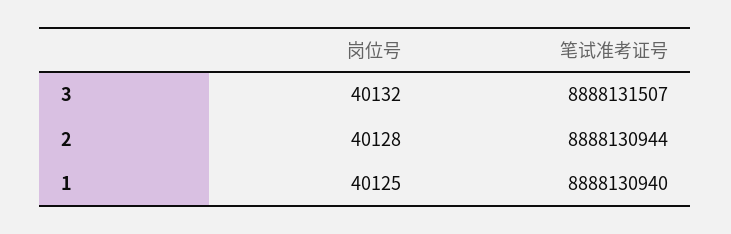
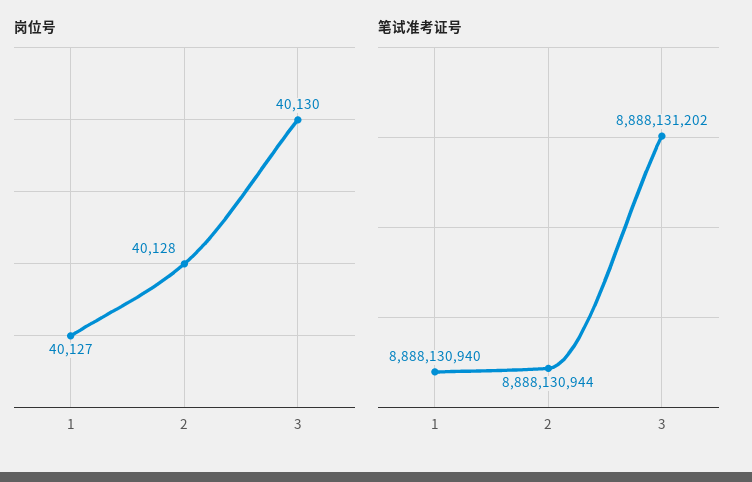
  {
    "岗位号": {
-     "3": 40132,
+     "3": 40130,
      "2": 40128,
-     "1": 40125
+     "1": 40127
    },
    "笔试准考证号": {
-     "3": 8888131507,
+     "3": 8888131202,
      "2": 8888130944,
      "1": 8888130940
    }
  }

